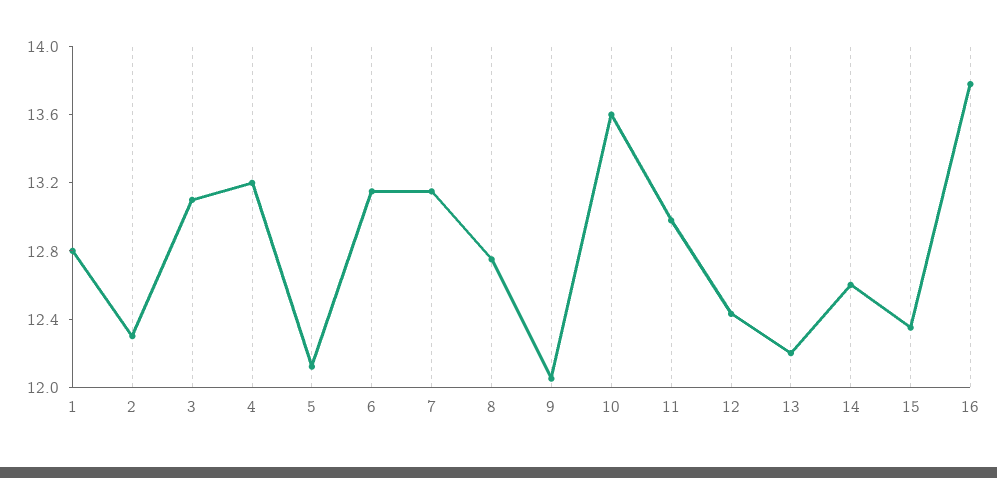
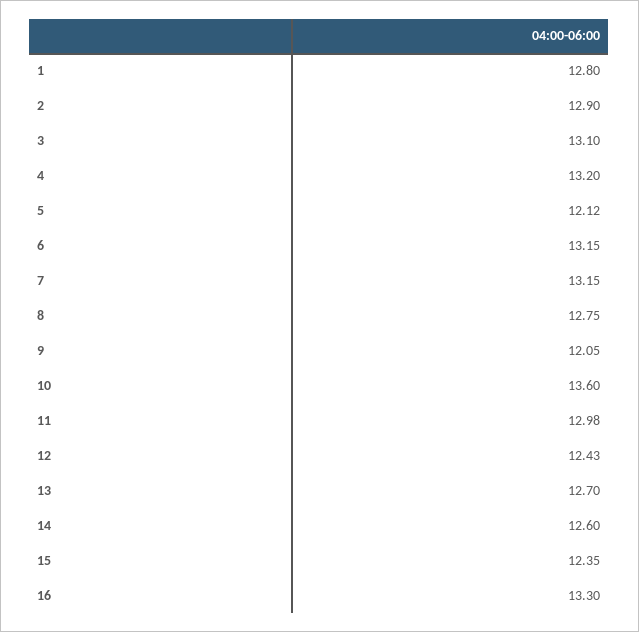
  {
    "1": 12.8,
-   "2": 12.3,
+   "2": 12.9,
    "3": 13.1,
    "4": 13.2,
    "5": 12.12,
    "6": 13.15,
    "7": 13.15,
    "8": 12.75,
    "9": 12.05,
    "10": 13.6,
    "11": 12.98,
    "12": 12.43,
-   "13": 12.2,
+   "13": 12.7,
    "14": 12.6,
    "15": 12.35,
-   "16": 13.8
+   "16": 13.3
  }

